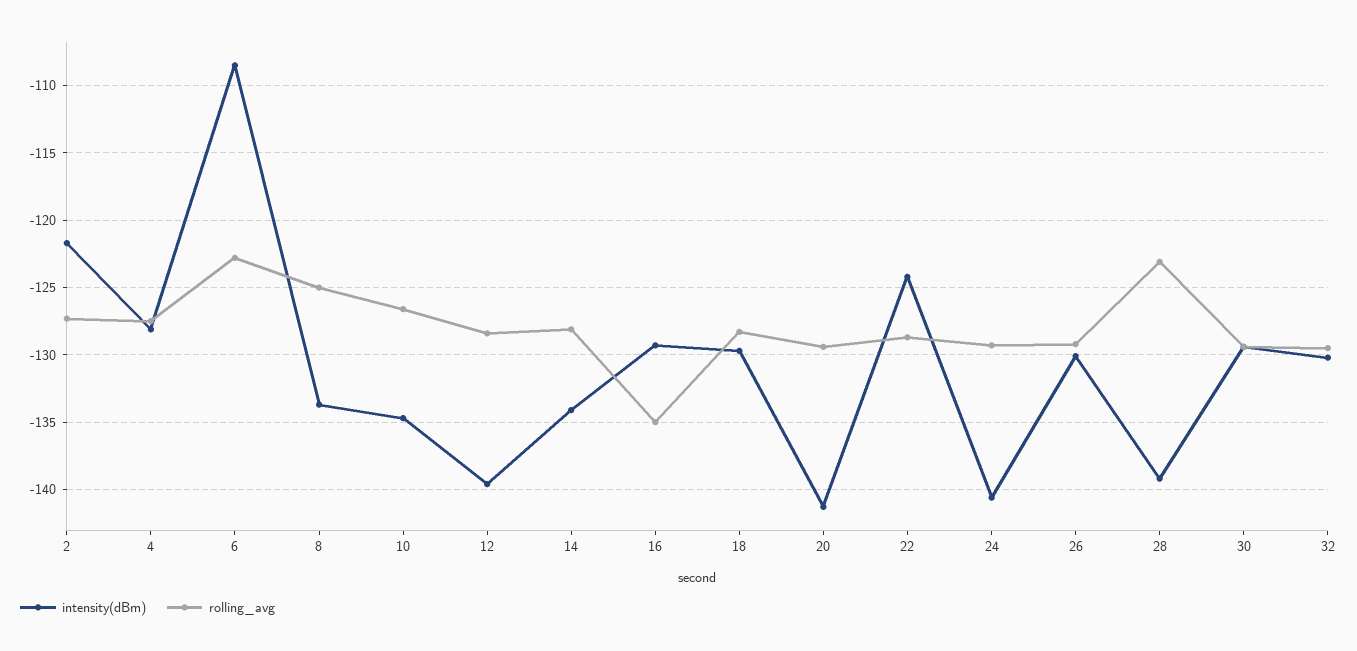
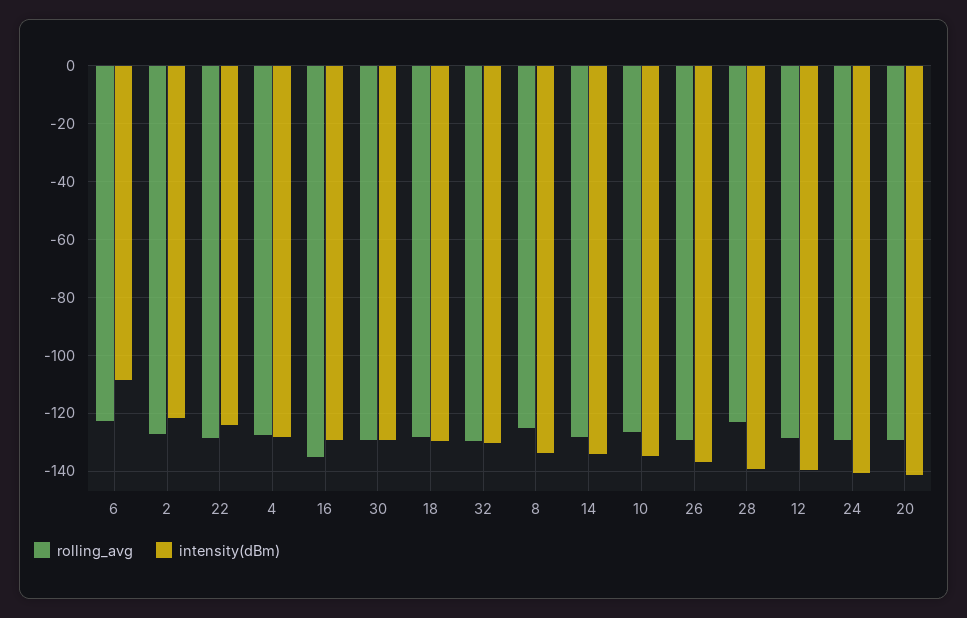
  {
    "intensity(dBm)": {
      "2": -121.5,
      "4": -128,
      "6": -108.5,
      "8": -133.5,
      "10": -134.5,
      "12": -139.5,
      "14": -134,
      "16": -129.5,
      "18": -129.5,
      "20": -141.5,
      "22": -124,
      "24": -140.5,
-     "26": -130,
+     "26": -137.5,
      "28": -139,
      "30": -129.5,
      "32": -130
    },
    "rolling_avg": {
      "2": -127.5,
      "4": -127.5,
      "6": -123,
      "8": -125,
      "10": -126.5,
      "12": -128.5,
      "14": -128,
      "16": -135,
      "18": -128.5,
      "20": -129.5,
      "22": -128.5,
      "24": -129.5,
      "26": -129,
      "28": -123,
      "30": -129.5,
      "32": -129.5
    }
  }

